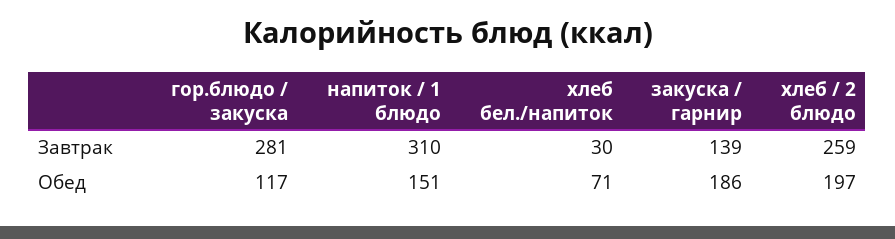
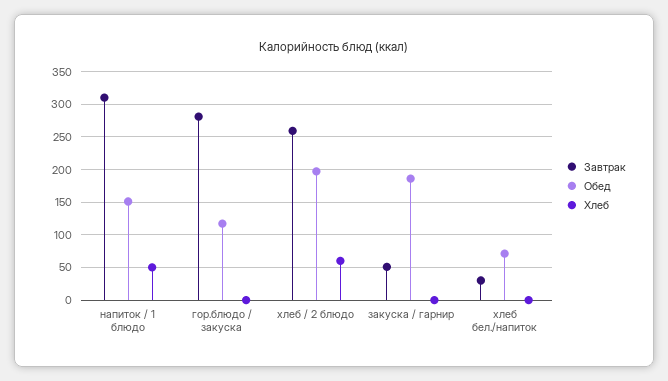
  {
    "Завтрак": {
      "гор.блюдо / закуска": 281,
      "напиток / 1 блюдо": 310,
      "хлеб бел./напиток": 30,
-     "закуска / гарнир": 139,
+     "закуска / гарнир": 50,
      "хлеб / 2 блюдо": 259
    },
    "Обед": {
      "гор.блюдо / закуска": 117,
      "напиток / 1 блюдо": 151,
      "хлеб бел./напиток": 71,
      "закуска / гарнир": 186,
      "хлеб / 2 блюдо": 197
-   }
+   },
+   "Хлеб": {
+     "напиток / 1 блюдо": 50,
+     "гор.блюдо / закуска": 0,
+     "хлеб / 2 блюдо": 60,
+     "закуска / гарнир": 0,
+     "хлеб бел./напиток": 0
+   }
  }

